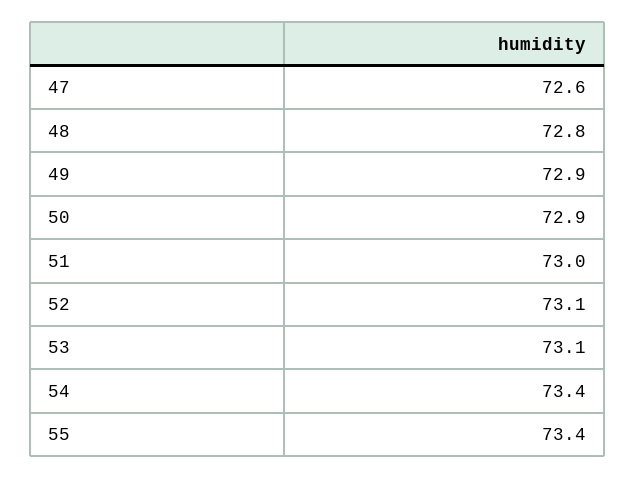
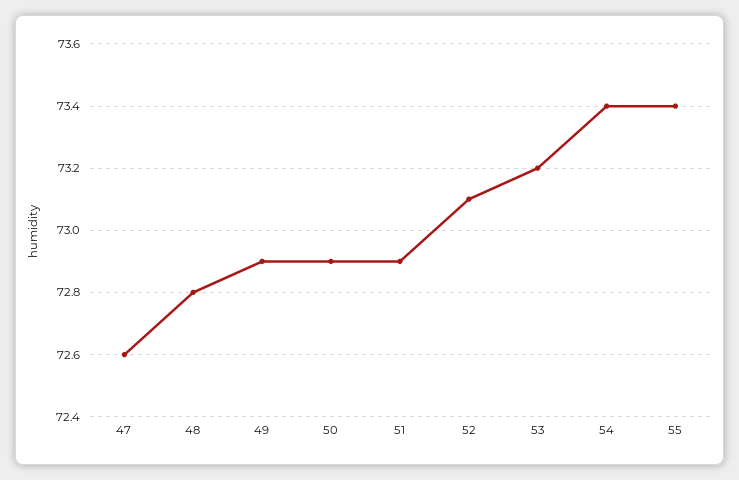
  {
    "47": 72.6,
    "48": 72.8,
    "49": 72.9,
    "50": 72.9,
-   "51": 73,
+   "51": 72.9,
    "52": 73.1,
-   "53": 73.1,
+   "53": 73.2,
    "54": 73.4,
    "55": 73.4
  }

